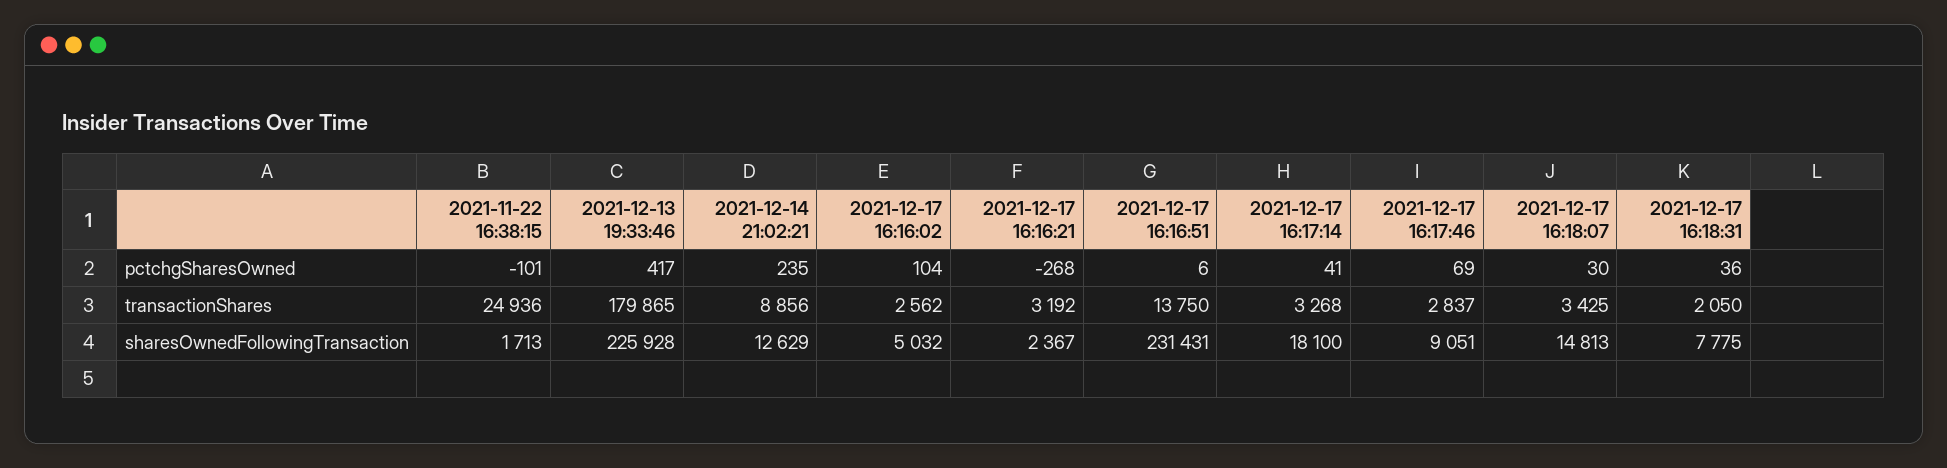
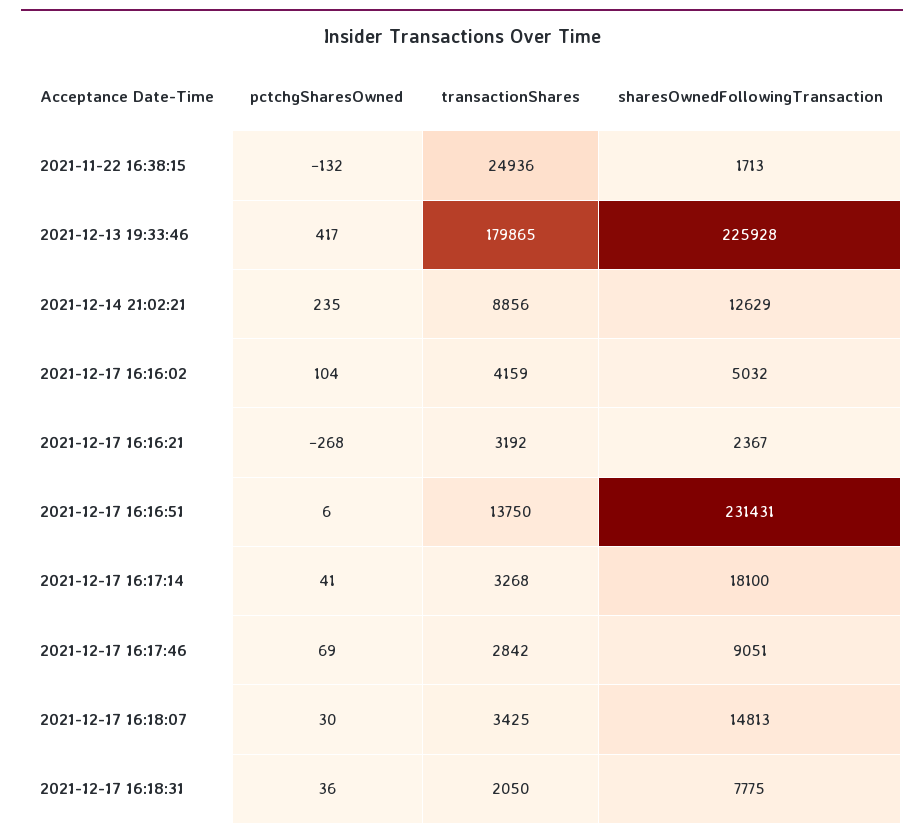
  {
    "2021-11-22 16:38:15": {
-     "pctchgSharesOwned": -101,
+     "pctchgSharesOwned": -132,
      "transactionShares": 24936,
      "sharesOwnedFollowingTransaction": 1713
    },
    "2021-12-13 19:33:46": {
      "pctchgSharesOwned": 417,
      "transactionShares": 179865,
      "sharesOwnedFollowingTransaction": 225928
    },
    "2021-12-14 21:02:21": {
      "pctchgSharesOwned": 235,
      "transactionShares": 8856,
      "sharesOwnedFollowingTransaction": 12629
    },
    "2021-12-17 16:16:02": {
      "pctchgSharesOwned": 104,
-     "transactionShares": 2562,
+     "transactionShares": 4159,
      "sharesOwnedFollowingTransaction": 5032
    },
    "2021-12-17 16:16:21": {
      "pctchgSharesOwned": -268,
      "transactionShares": 3192,
      "sharesOwnedFollowingTransaction": 2367
    },
    "2021-12-17 16:16:51": {
      "pctchgSharesOwned": 6,
      "transactionShares": 13750,
      "sharesOwnedFollowingTransaction": 231431
    },
    "2021-12-17 16:17:14": {
      "pctchgSharesOwned": 41,
      "transactionShares": 3268,
      "sharesOwnedFollowingTransaction": 18100
    },
    "2021-12-17 16:17:46": {
      "pctchgSharesOwned": 69,
-     "transactionShares": 2837,
+     "transactionShares": 2842,
      "sharesOwnedFollowingTransaction": 9051
    },
    "2021-12-17 16:18:07": {
      "pctchgSharesOwned": 30,
      "transactionShares": 3425,
      "sharesOwnedFollowingTransaction": 14813
    },
    "2021-12-17 16:18:31": {
      "pctchgSharesOwned": 36,
      "transactionShares": 2050,
      "sharesOwnedFollowingTransaction": 7775
    }
  }

